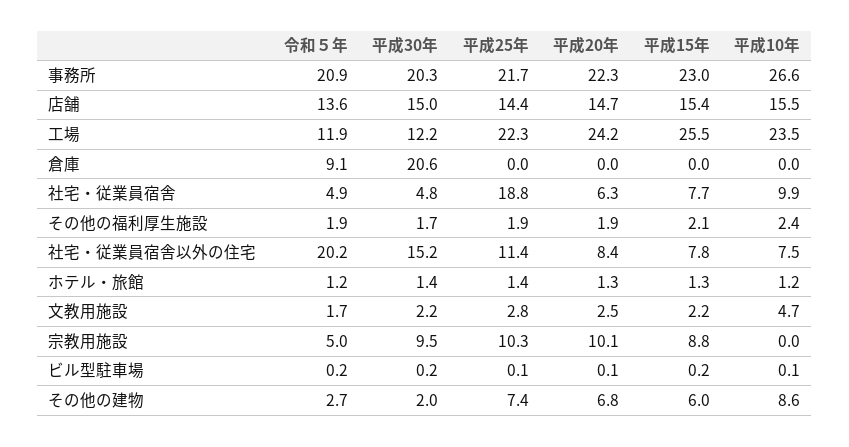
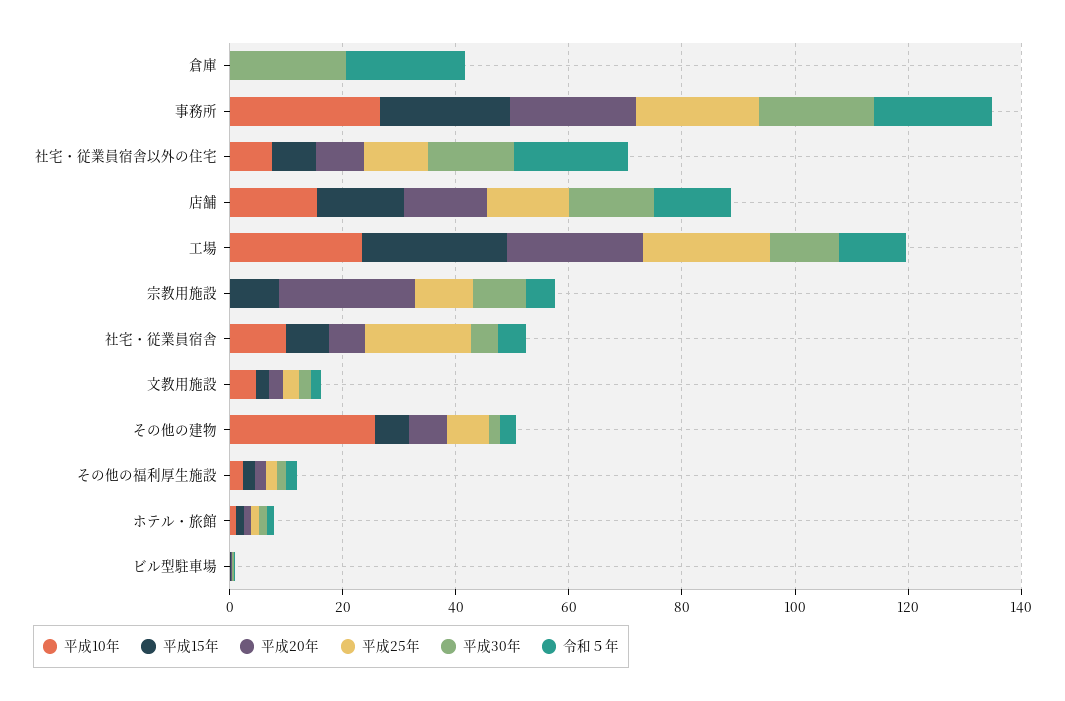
  {
    "令和５年": {
      "事務所": 20.9,
      "店舗": 13.6,
      "工場": 11.9,
-     "倉庫": 9.1,
+     "倉庫": 20,
      "社宅・従業員宿舎": 4.9,
      "その他の福利厚生施設": 1.9,
      "社宅・従業員宿舎以外の住宅": 20.2,
      "ホテル・旅館": 1.2,
      "文教用施設": 1.7,
      "宗教用施設": 5,
      "ビル型駐車場": 0.2,
      "その他の建物": 2.7
    },
    "平成30年": {
      "事務所": 20.3,
      "店舗": 15,
      "工場": 12.2,
      "倉庫": 20.6,
      "社宅・従業員宿舎": 4.8,
      "その他の福利厚生施設": 1.7,
      "社宅・従業員宿舎以外の住宅": 15.2,
      "ホテル・旅館": 1.4,
      "文教用施設": 2.2,
      "宗教用施設": 9.5,
      "ビル型駐車場": 0.2,
      "その他の建物": 2
    },
    "平成25年": {
      "事務所": 21.7,
      "店舗": 14.4,
      "工場": 22.3,
      "倉庫": 0,
      "社宅・従業員宿舎": 18.8,
      "その他の福利厚生施設": 1.9,
      "社宅・従業員宿舎以外の住宅": 11.4,
      "ホテル・旅館": 1.4,
      "文教用施設": 2.8,
      "宗教用施設": 10.3,
      "ビル型駐車場": 0.1,
      "その他の建物": 7.4
    },
    "平成20年": {
      "事務所": 22.3,
      "店舗": 14.7,
      "工場": 24.2,
      "倉庫": 0,
      "社宅・従業員宿舎": 6.3,
      "その他の福利厚生施設": 1.9,
      "社宅・従業員宿舎以外の住宅": 8.4,
      "ホテル・旅館": 1.3,
      "文教用施設": 2.5,
-     "宗教用施設": 10.1,
+     "宗教用施設": 25,
      "ビル型駐車場": 0.1,
      "その他の建物": 6.8
    },
    "平成15年": {
      "事務所": 23,
      "店舗": 15.4,
      "工場": 25.5,
      "倉庫": 0,
      "社宅・従業員宿舎": 7.7,
      "その他の福利厚生施設": 2.1,
      "社宅・従業員宿舎以外の住宅": 7.8,
      "ホテル・旅館": 1.3,
      "文教用施設": 2.2,
      "宗教用施設": 8.8,
      "ビル型駐車場": 0.2,
      "その他の建物": 6
    },
    "平成10年": {
      "事務所": 26.6,
      "店舗": 15.5,
      "工場": 23.5,
      "倉庫": 0,
      "社宅・従業員宿舎": 9.9,
      "その他の福利厚生施設": 2.4,
      "社宅・従業員宿舎以外の住宅": 7.5,
      "ホテル・旅館": 1.2,
      "文教用施設": 4.7,
      "宗教用施設": 0,
      "ビル型駐車場": 0.1,
-     "その他の建物": 8.6
+     "その他の建物": 25
    }
  }

